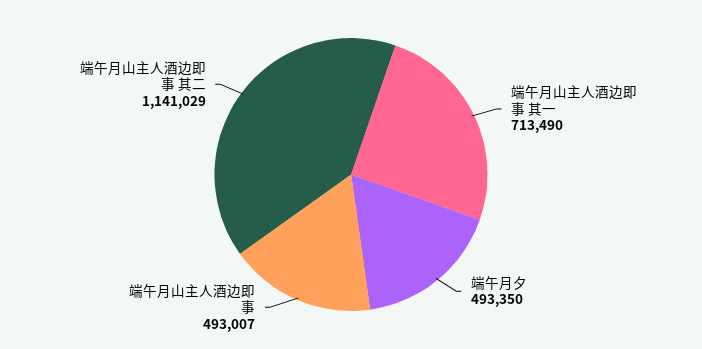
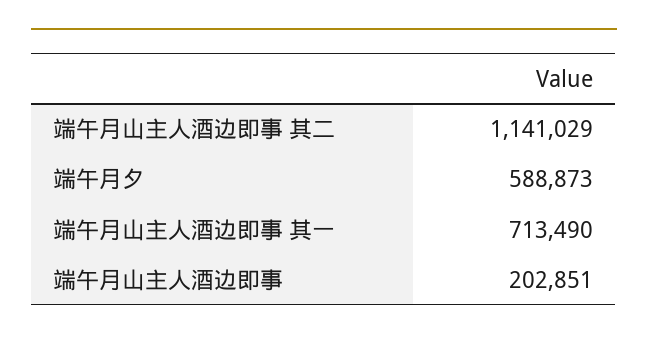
  {
    "端午月山主人酒边即事 其一": 713490,
-   "端午月夕": 493350,
+   "端午月夕": 588873,
-   "端午月山主人酒边即事": 493007,
+   "端午月山主人酒边即事": 202851,
    "端午月山主人酒边即事 其二": 1141029
  }

